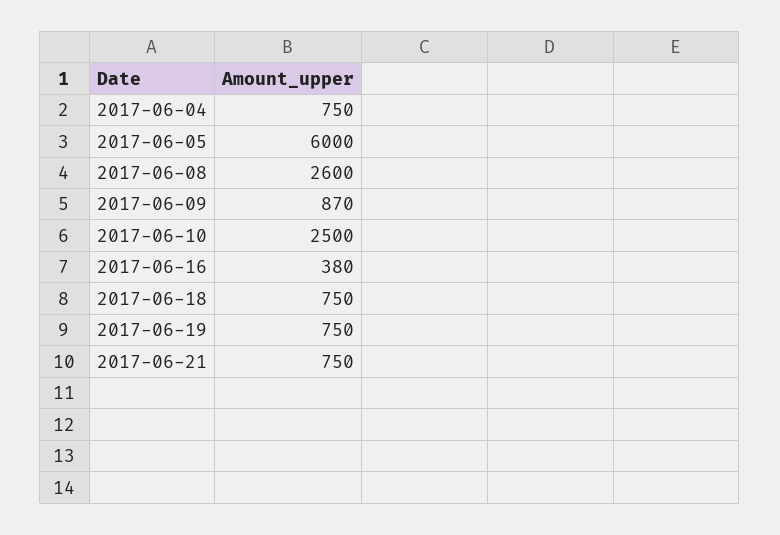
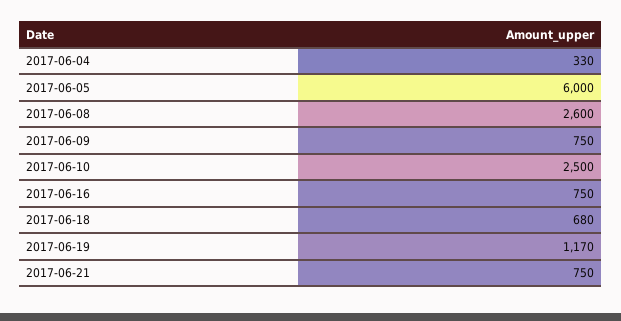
  {
-   "2017-06-04": 750,
+   "2017-06-04": 330,
    "2017-06-05": 6000,
    "2017-06-08": 2600,
-   "2017-06-09": 870,
+   "2017-06-09": 750,
    "2017-06-10": 2500,
-   "2017-06-16": 380,
+   "2017-06-16": 750,
-   "2017-06-18": 750,
+   "2017-06-18": 680,
-   "2017-06-19": 750,
+   "2017-06-19": 1170,
    "2017-06-21": 750
  }

